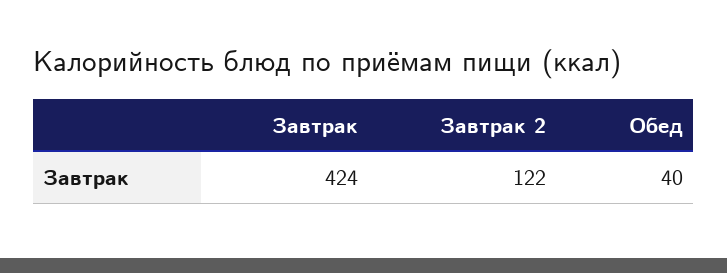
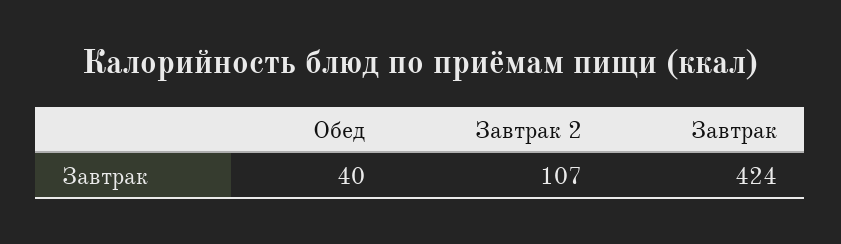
  {
    "Завтрак": 424,
-   "Завтрак 2": 122,
+   "Завтрак 2": 107,
    "Обед": 40
  }

